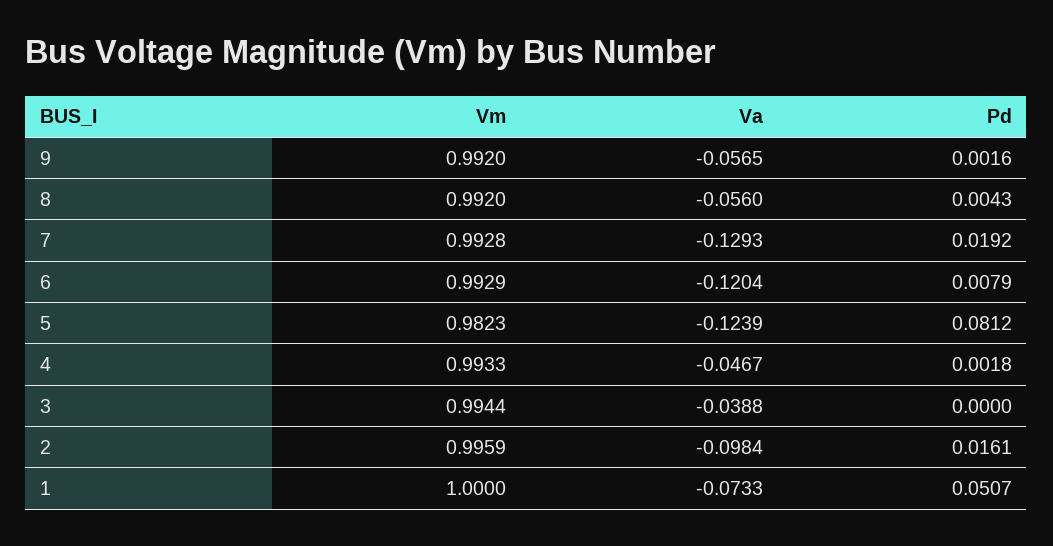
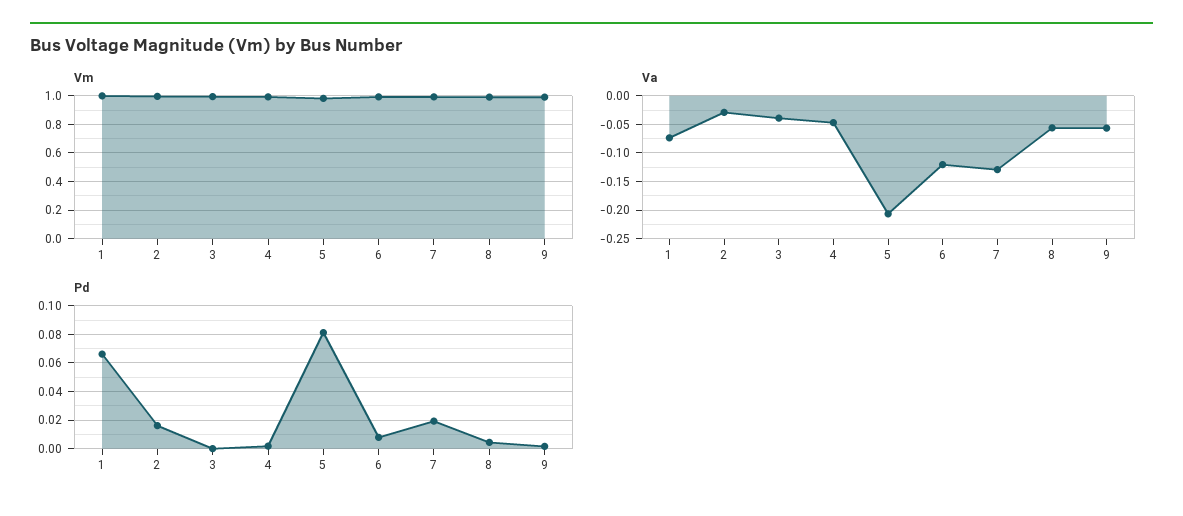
  {
    "Vm": {
      "9": 0.992,
      "8": 0.992,
      "7": 0.9928,
      "6": 0.9929,
      "5": 0.9823,
      "4": 0.9933,
      "3": 0.9944,
      "2": 0.9959,
      "1": 1
    },
    "Va": {
      "9": -0.0565,
      "8": -0.056,
      "7": -0.1293,
      "6": -0.1204,
-     "5": -0.1239,
+     "5": -0.2,
      "4": -0.0467,
      "3": -0.0388,
-     "2": -0.0984,
+     "2": -0.025,
      "1": -0.0733
    },
    "Pd": {
      "9": 0.0016,
      "8": 0.0043,
      "7": 0.0192,
      "6": 0.0079,
      "5": 0.0812,
      "4": 0.0018,
      "3": 0,
      "2": 0.0161,
-     "1": 0.0507
+     "1": 0.065
    }
  }

